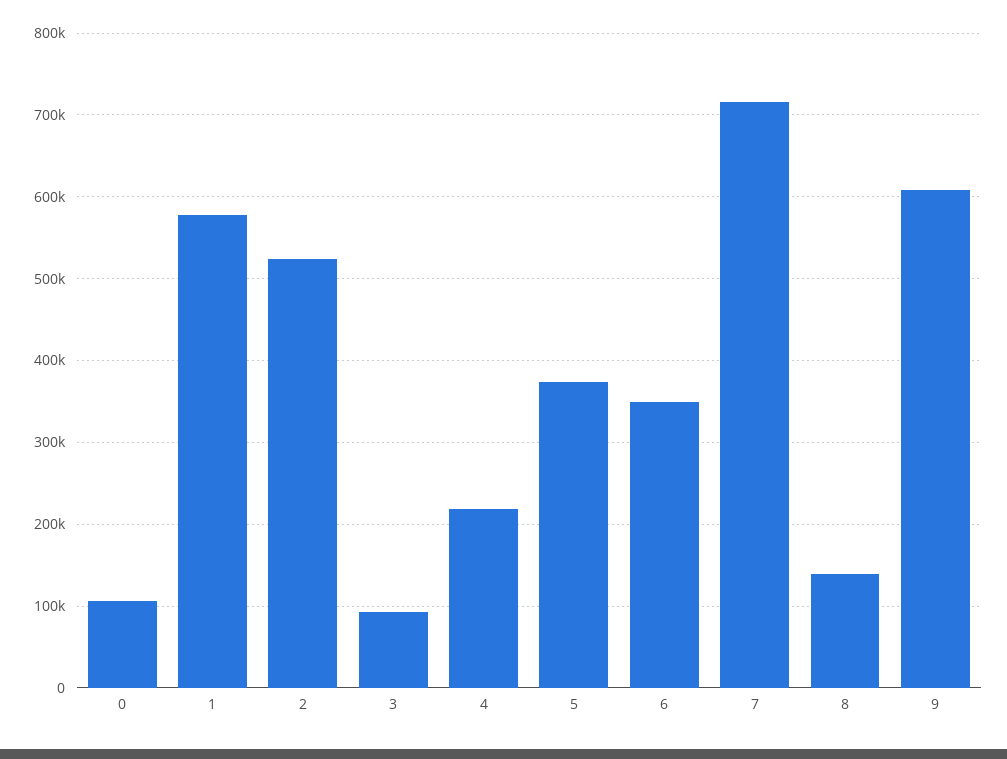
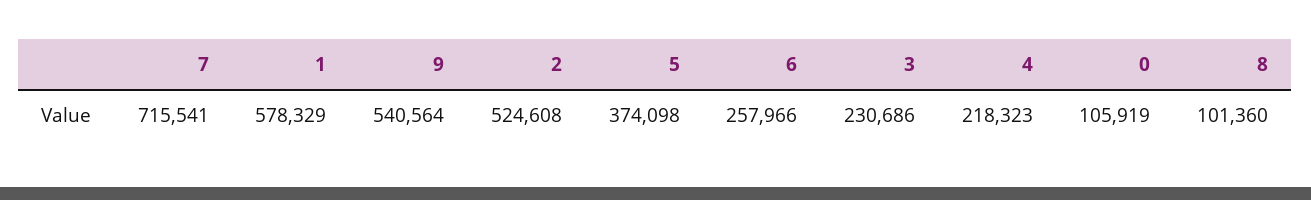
  {
    "0": 105919,
    "1": 578329,
    "2": 524608,
-   "3": 90000,
+   "3": 230686,
    "4": 218323,
    "5": 374098,
-   "6": 350000,
+   "6": 257966,
    "7": 715541,
-   "8": 140000,
+   "8": 101360,
-   "9": 610000
+   "9": 540564
  }

